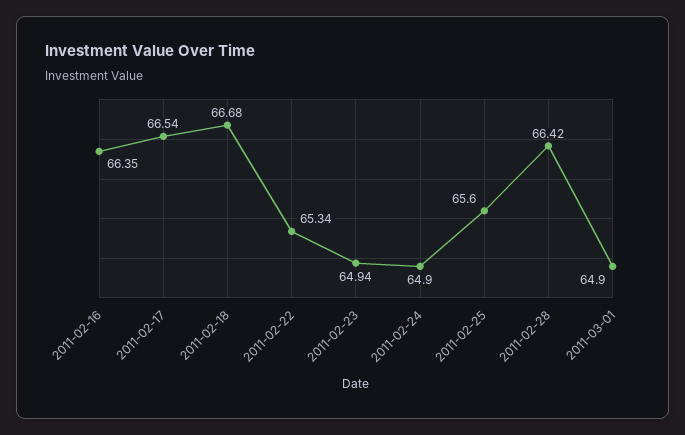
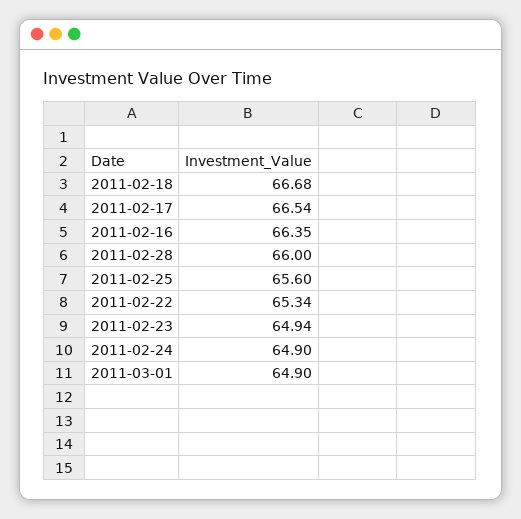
  {
    "2011-02-16": 66.35,
    "2011-02-17": 66.54,
    "2011-02-18": 66.68,
    "2011-02-22": 65.34,
    "2011-02-23": 64.94,
    "2011-02-24": 64.9,
    "2011-02-25": 65.6,
-   "2011-02-28": 66.42,
+   "2011-02-28": 66,
    "2011-03-01": 64.9
  }

